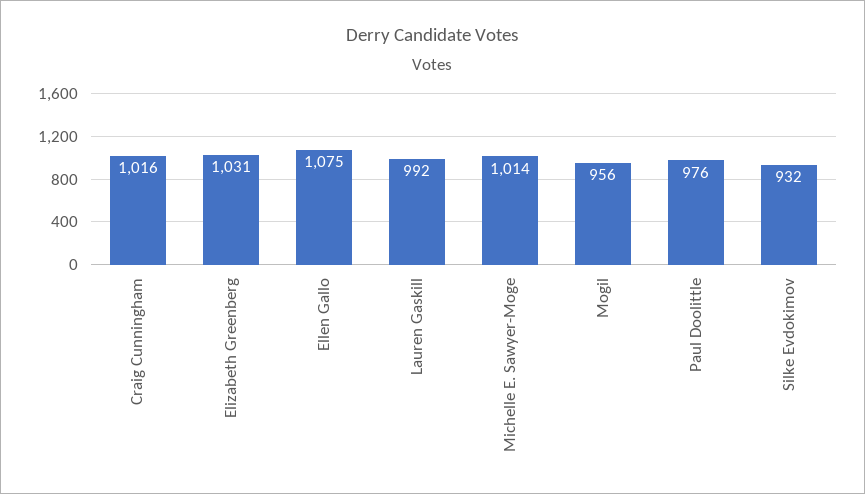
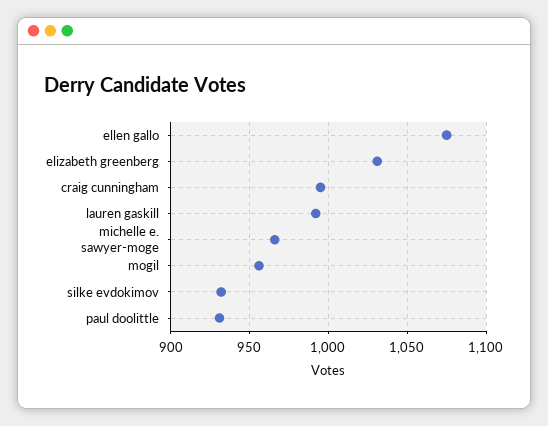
  {
-   "Craig Cunningham": 1016,
+   "Craig Cunningham": 995,
    "Elizabeth Greenberg": 1031,
    "Ellen Gallo": 1075,
    "Lauren Gaskill": 992,
-   "Michelle E. Sawyer-Moge": 1014,
+   "Michelle E. Sawyer-Moge": 965,
    "Mogil": 956,
-   "Paul Doolittle": 976,
+   "Paul Doolittle": 930,
    "Silke Evdokimov": 932
  }

